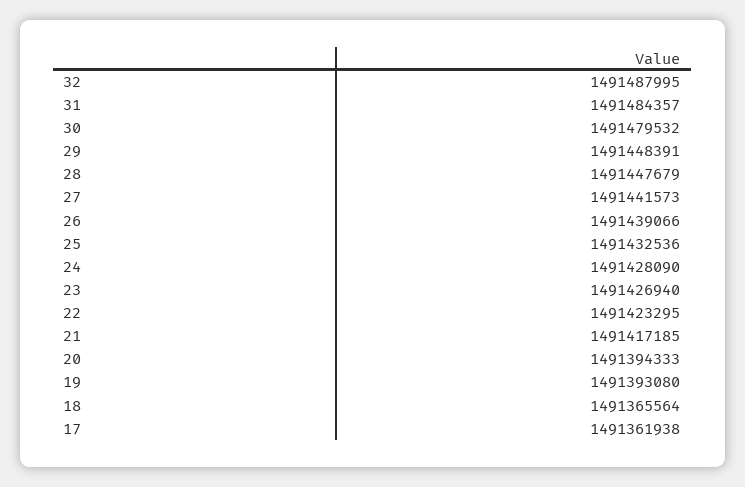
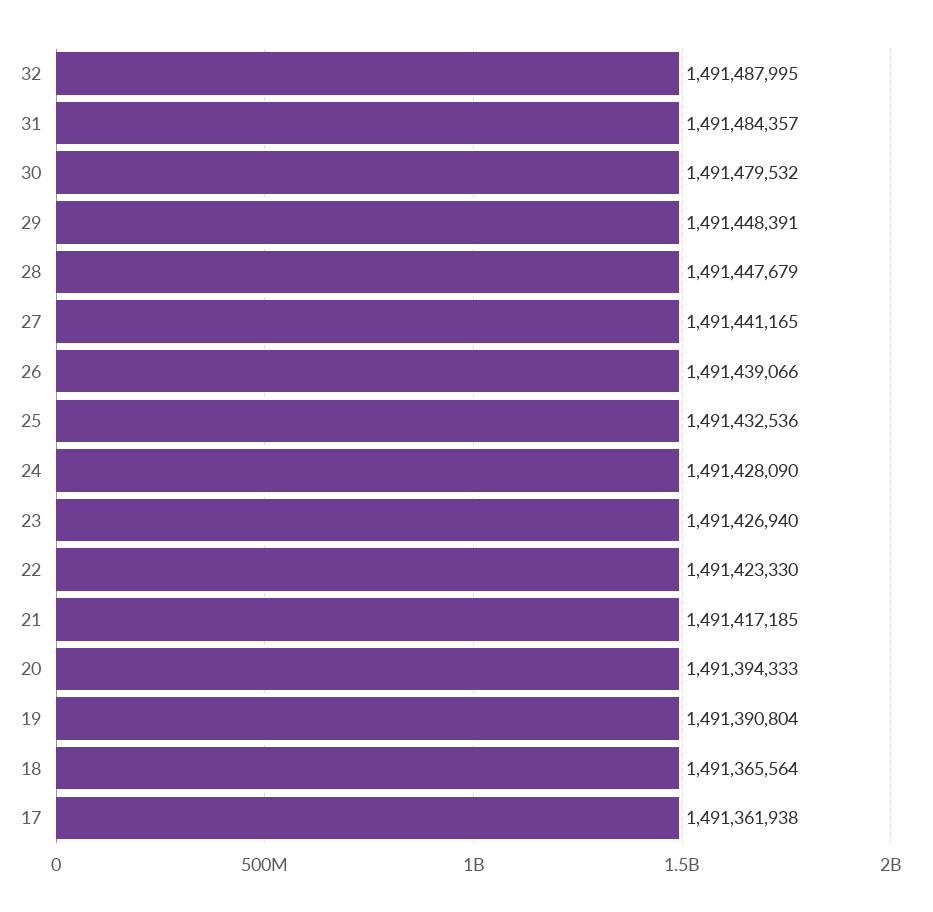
  {
    "32": 1491487995,
    "31": 1491484357,
    "30": 1491479532,
    "29": 1491448391,
    "28": 1491447679,
-   "27": 1491441573,
+   "27": 1491441165,
    "26": 1491439066,
    "25": 1491432536,
    "24": 1491428090,
    "23": 1491426940,
-   "22": 1491423295,
+   "22": 1491423330,
    "21": 1491417185,
    "20": 1491394333,
-   "19": 1491393080,
+   "19": 1491390804,
    "18": 1491365564,
    "17": 1491361938
  }

